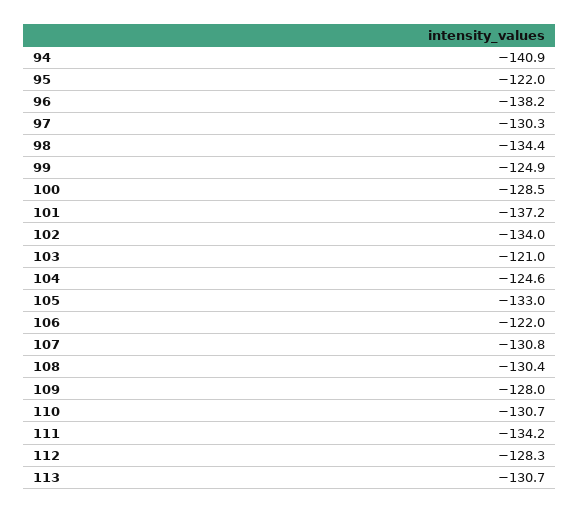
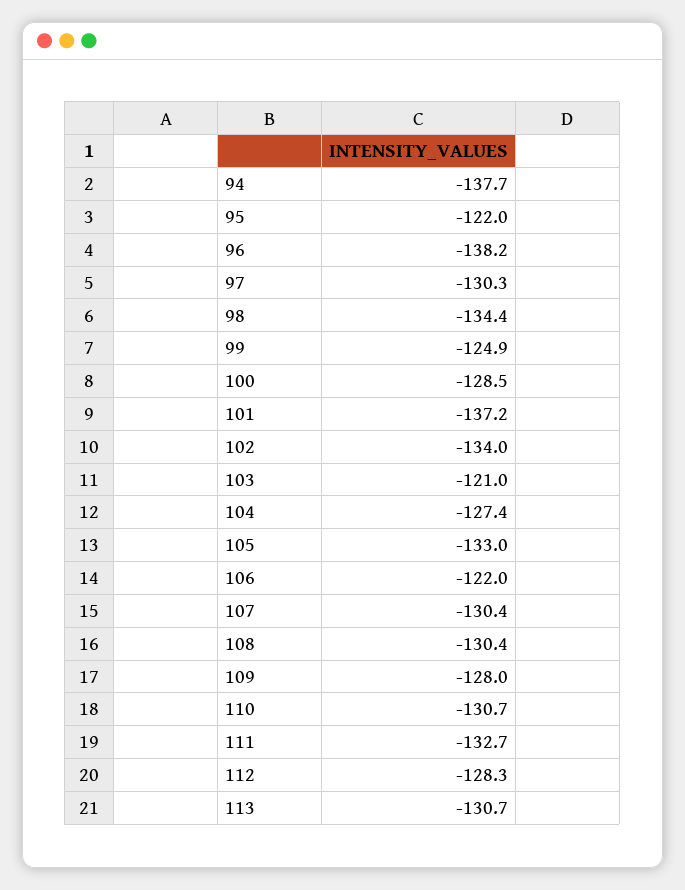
  {
-   "94": -140.9,
+   "94": -137.7,
    "95": -122,
    "96": -138.2,
    "97": -130.3,
    "98": -134.4,
    "99": -124.9,
    "100": -128.5,
    "101": -137.2,
    "102": -134,
    "103": -121,
-   "104": -124.6,
+   "104": -127.4,
    "105": -133,
    "106": -122,
-   "107": -130.8,
+   "107": -130.4,
    "108": -130.4,
    "109": -128,
    "110": -130.7,
-   "111": -134.2,
+   "111": -132.7,
    "112": -128.3,
    "113": -130.7
  }

